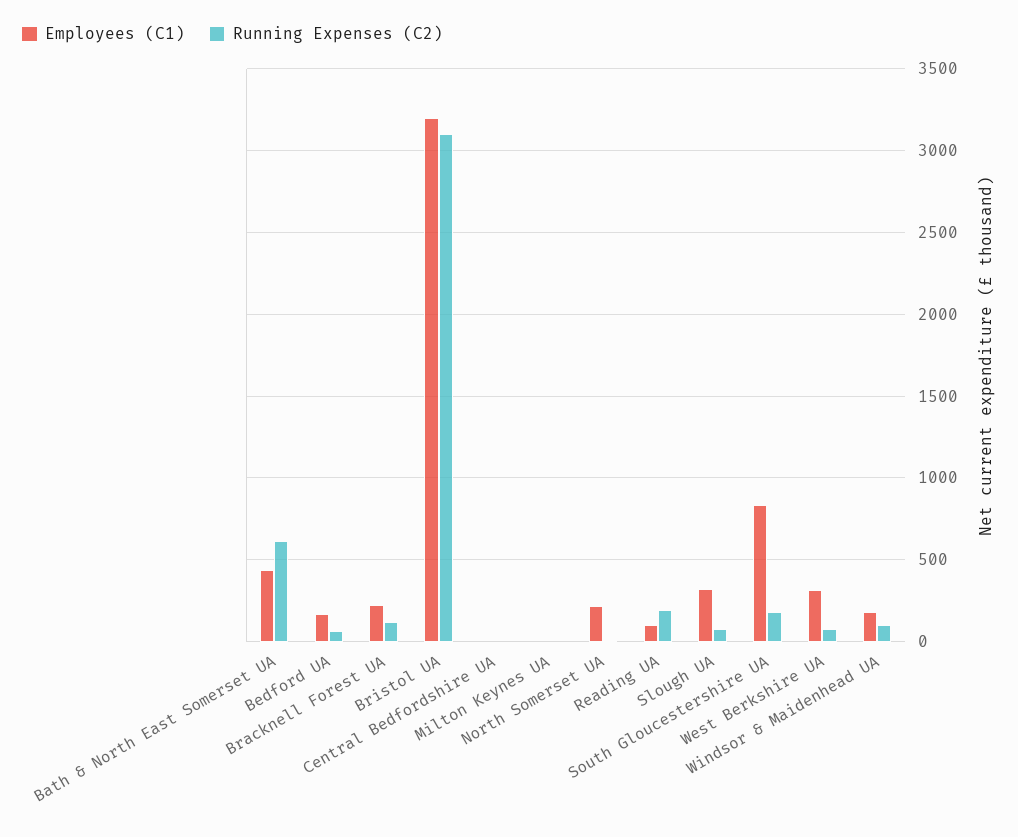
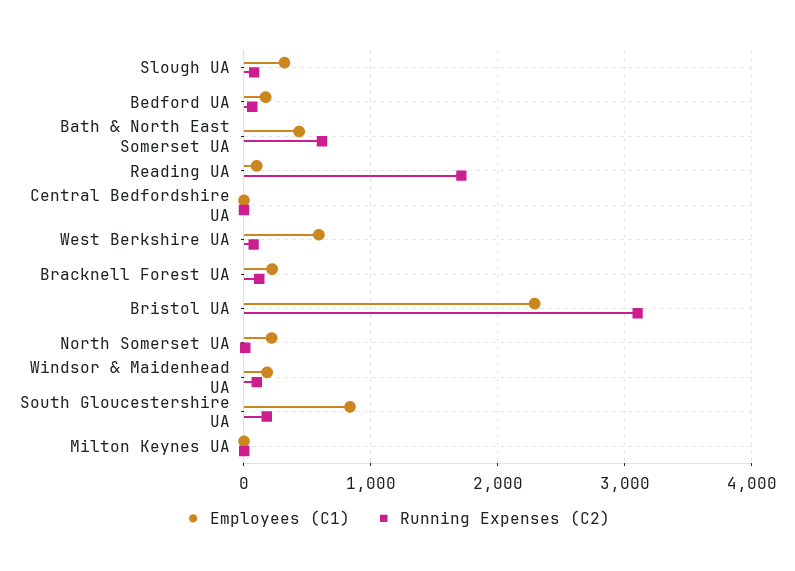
  {
    "Employees (C1)": {
      "Bath & North East Somerset UA": 450,
      "Bedford UA": 150,
      "Bracknell Forest UA": 200,
-     "Bristol UA": 3200,
+     "Bristol UA": 2300,
      "Central Bedfordshire UA": 0,
      "Milton Keynes UA": 0,
      "North Somerset UA": 200,
      "Reading UA": 100,
      "Slough UA": 300,
      "South Gloucestershire UA": 850,
-     "West Berkshire UA": 300,
+     "West Berkshire UA": 600,
      "Windsor & Maidenhead UA": 200
    },
    "Running Expenses (C2)": {
      "Bath & North East Somerset UA": 600,
      "Bedford UA": 50,
      "Bracknell Forest UA": 100,
      "Bristol UA": 3100,
      "Central Bedfordshire UA": 0,
      "Milton Keynes UA": 0,
      "North Somerset UA": 0,
-     "Reading UA": 200,
+     "Reading UA": 1700,
      "Slough UA": 100,
      "South Gloucestershire UA": 200,
      "West Berkshire UA": 100,
      "Windsor & Maidenhead UA": 100
    }
  }

